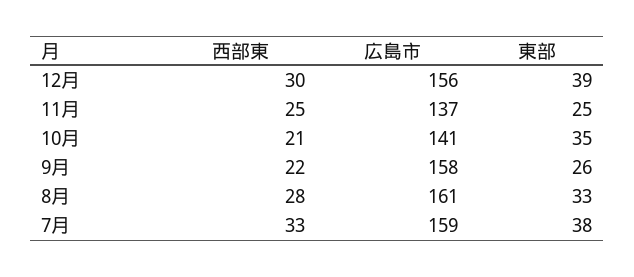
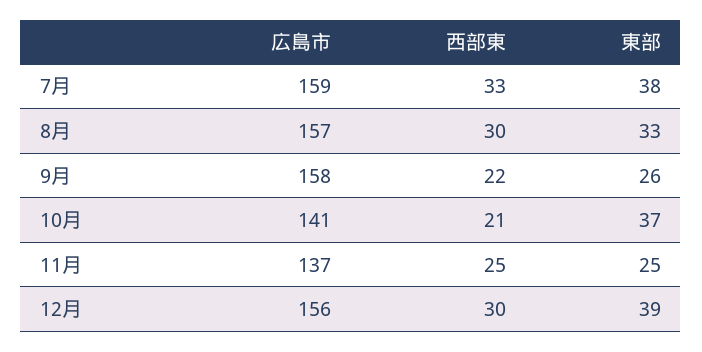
  {
    "西部東": {
      "12月": 30,
      "11月": 25,
      "10月": 21,
      "9月": 22,
-     "8月": 28,
+     "8月": 30,
      "7月": 33
    },
    "広島市": {
      "12月": 156,
      "11月": 137,
      "10月": 141,
      "9月": 158,
-     "8月": 161,
+     "8月": 157,
      "7月": 159
    },
    "東部": {
      "12月": 39,
      "11月": 25,
-     "10月": 35,
+     "10月": 37,
      "9月": 26,
      "8月": 33,
      "7月": 38
    }
  }

